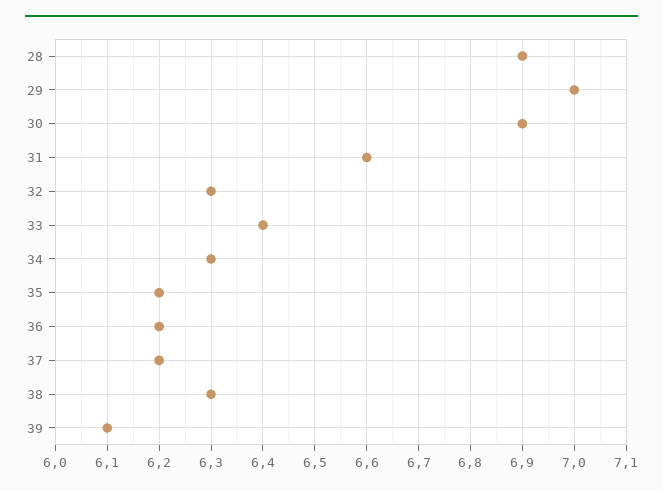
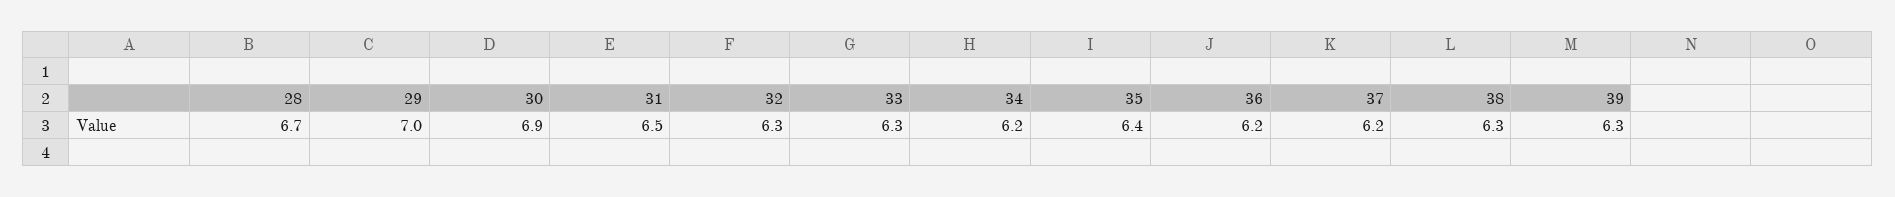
  {
-   "28": 6.9,
+   "28": 6.7,
    "29": 7,
    "30": 6.9,
-   "31": 6.6,
+   "31": 6.5,
    "32": 6.3,
-   "33": 6.4,
+   "33": 6.3,
-   "34": 6.3,
+   "34": 6.2,
-   "35": 6.2,
+   "35": 6.4,
    "36": 6.2,
    "37": 6.2,
    "38": 6.3,
-   "39": 6.1
+   "39": 6.3
  }

